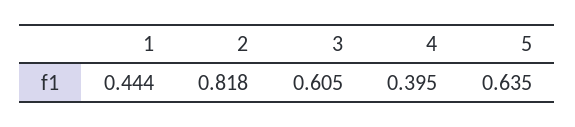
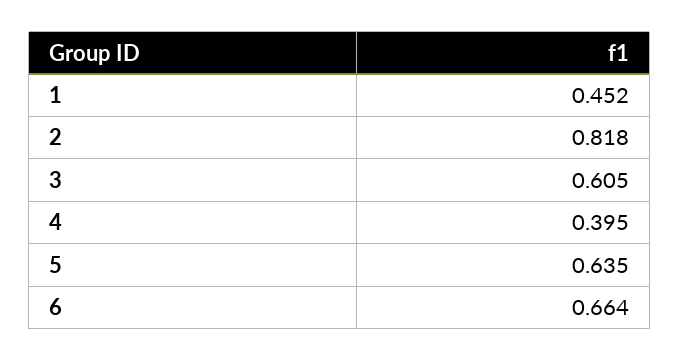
  {
-   "1": 0.444,
+   "1": 0.452,
    "2": 0.818,
    "3": 0.605,
    "4": 0.395,
-   "5": 0.635
+   "5": 0.635,
+   "6": 0.664
  }

